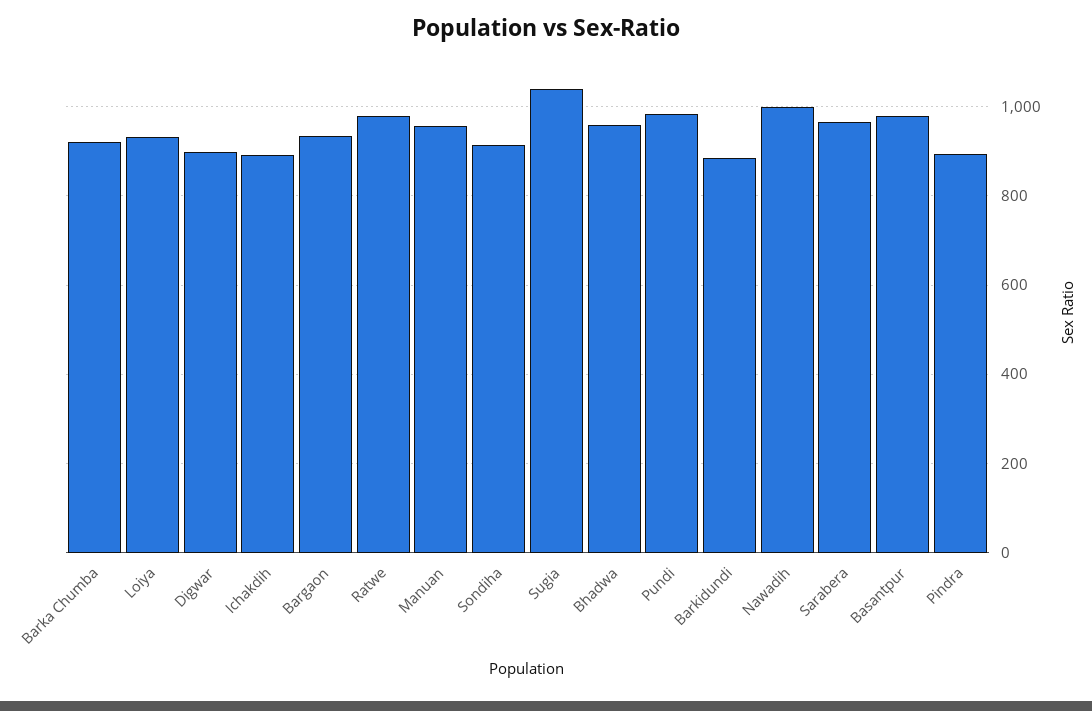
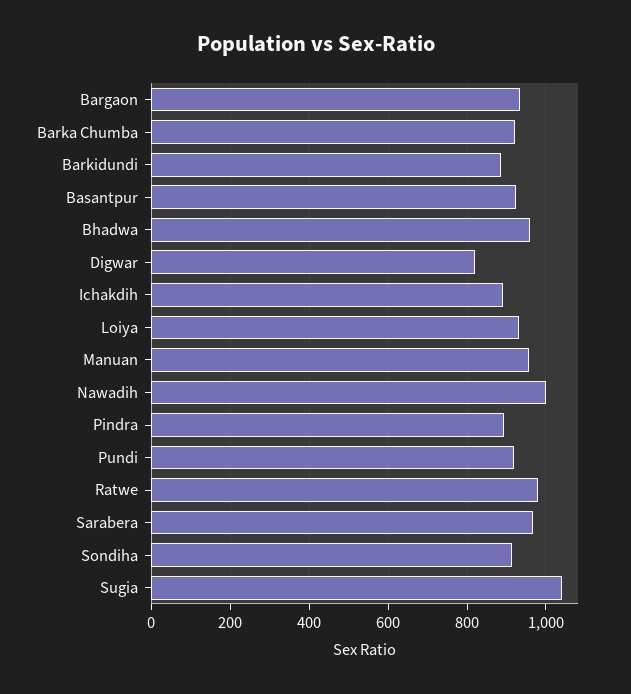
  {
    "Barka Chumba": 920,
    "Loiya": 940,
-   "Digwar": 900,
+   "Digwar": 820,
    "Ichakdih": 900,
    "Bargaon": 940,
    "Ratwe": 980,
    "Manuan": 960,
    "Sondiha": 920,
    "Sugia": 1040,
    "Bhadwa": 960,
-   "Pundi": 980,
+   "Pundi": 920,
    "Barkidundi": 880,
    "Nawadih": 1000,
    "Sarabera": 960,
-   "Basantpur": 980,
+   "Basantpur": 920,
    "Pindra": 900
  }

